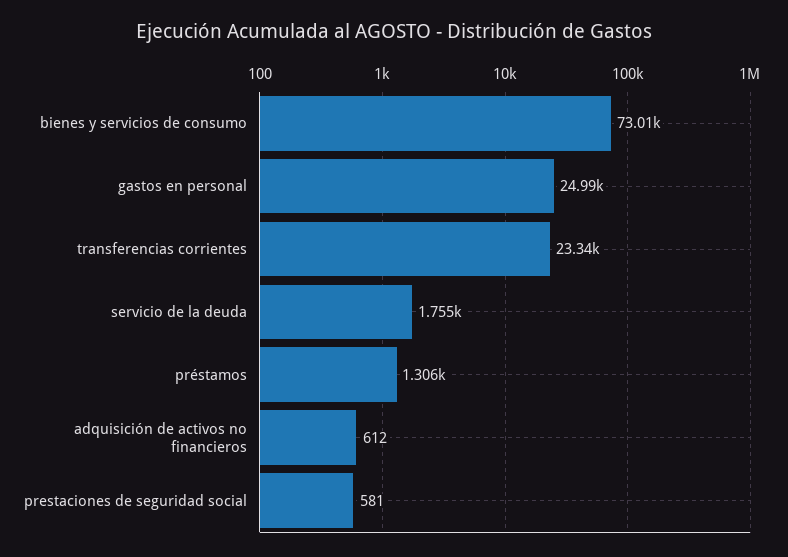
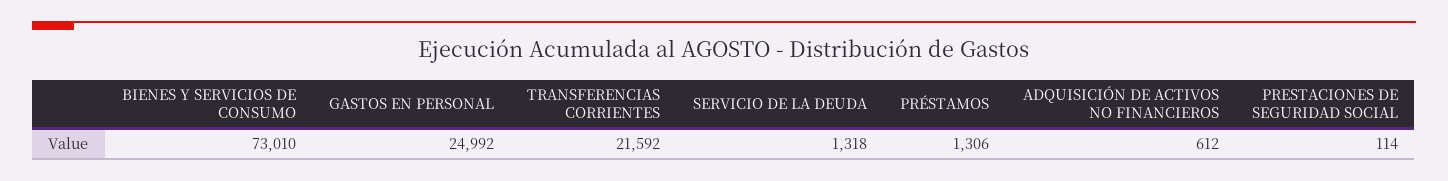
  {
    "bienes y servicios de consumo": 73010,
    "gastos en personal": 24992,
-   "transferencias corrientes": 23340,
+   "transferencias corrientes": 21592,
-   "servicio de la deuda": 1755,
+   "servicio de la deuda": 1318,
    "préstamos": 1306,
    "adquisición de activos no financieros": 612,
-   "prestaciones de seguridad social": 581
+   "prestaciones de seguridad social": 114
  }

